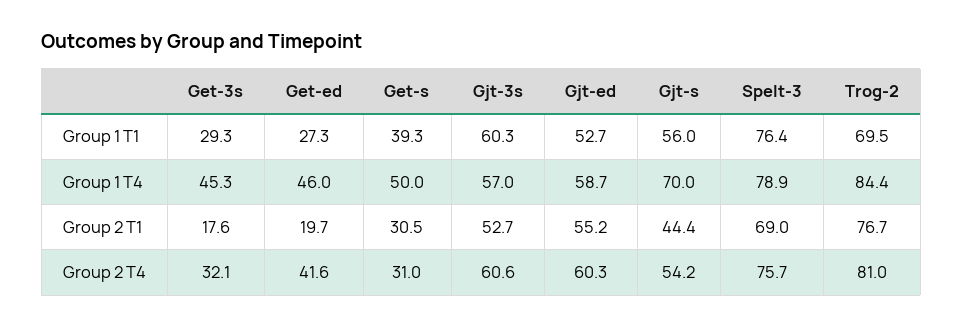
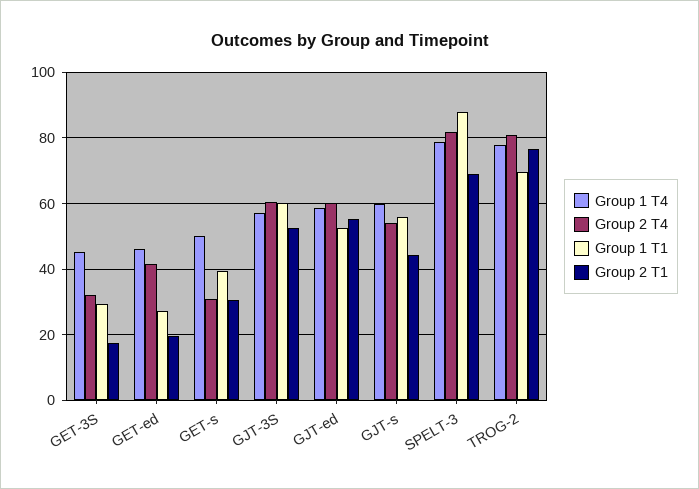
  {
    "Group 1 T1": {
      "Get-3s": 29.3,
      "Get-ed": 27.3,
      "Get-s": 39.3,
      "Gjt-3s": 60.3,
      "Gjt-ed": 52.7,
      "Gjt-s": 56,
-     "Spelt-3": 76.4,
+     "Spelt-3": 88,
      "Trog-2": 69.5
    },
    "Group 1 T4": {
      "Get-3s": 45.3,
      "Get-ed": 46,
      "Get-s": 50,
      "Gjt-3s": 57,
      "Gjt-ed": 58.7,
-     "Gjt-s": 70,
+     "Gjt-s": 60,
      "Spelt-3": 78.9,
-     "Trog-2": 84.4
+     "Trog-2": 78
    },
    "Group 2 T1": {
      "Get-3s": 17.6,
      "Get-ed": 19.7,
      "Get-s": 30.5,
      "Gjt-3s": 52.7,
      "Gjt-ed": 55.2,
      "Gjt-s": 44.4,
      "Spelt-3": 69,
      "Trog-2": 76.7
    },
    "Group 2 T4": {
      "Get-3s": 32.1,
      "Get-ed": 41.6,
      "Get-s": 31,
      "Gjt-3s": 60.6,
      "Gjt-ed": 60.3,
      "Gjt-s": 54.2,
-     "Spelt-3": 75.7,
+     "Spelt-3": 82,
      "Trog-2": 81
    }
  }

